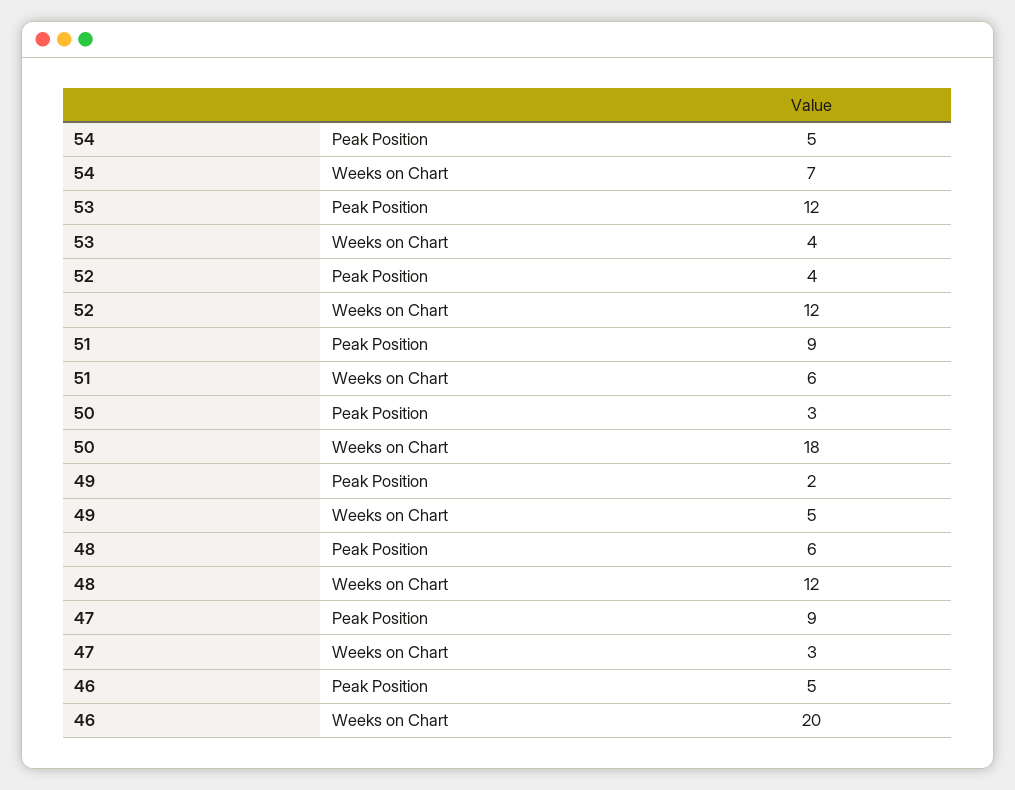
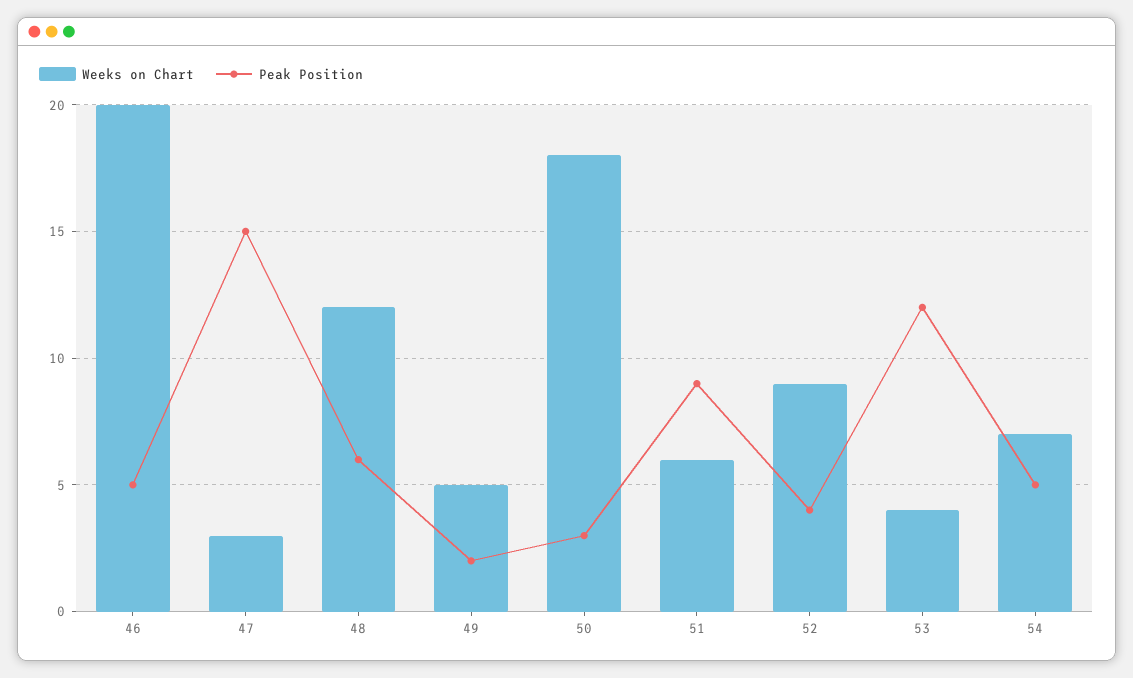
  {
    "Peak Position": {
      "54": 5,
      "53": 12,
      "52": 4,
      "51": 9,
      "50": 3,
      "49": 2,
      "48": 6,
-     "47": 9,
+     "47": 15,
      "46": 5
    },
    "Weeks on Chart": {
      "54": 7,
      "53": 4,
-     "52": 12,
+     "52": 9,
      "51": 6,
      "50": 18,
      "49": 5,
      "48": 12,
      "47": 3,
      "46": 20
    }
  }

